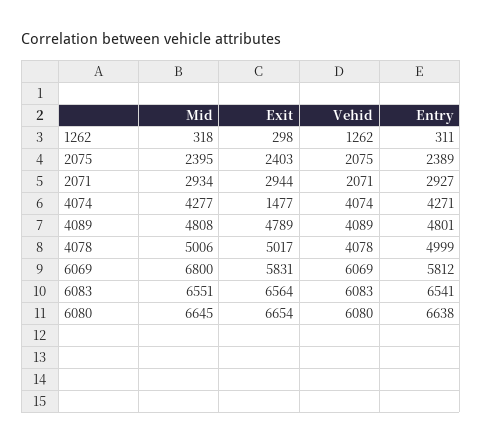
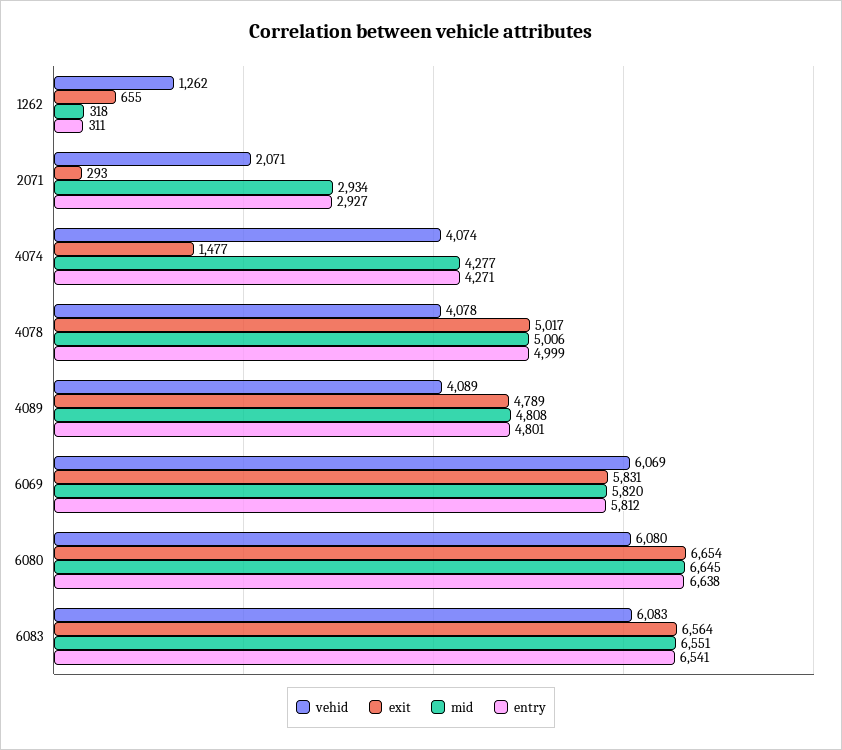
  {
    "Mid": {
      "1262": 318,
-     "2075": 2395,
      "2071": 2934,
      "4074": 4277,
      "4089": 4808,
      "4078": 5006,
-     "6069": 6800,
+     "6069": 5820,
      "6083": 6551,
      "6080": 6645
    },
    "Exit": {
-     "1262": 298,
+     "1262": 655,
-     "2075": 2403,
-     "2071": 2944,
+     "2071": 293,
      "4074": 1477,
      "4089": 4789,
      "4078": 5017,
      "6069": 5831,
      "6083": 6564,
      "6080": 6654
    },
    "Vehid": {
      "1262": 1262,
-     "2075": 2075,
      "2071": 2071,
      "4074": 4074,
      "4089": 4089,
      "4078": 4078,
      "6069": 6069,
      "6083": 6083,
      "6080": 6080
    },
    "Entry": {
      "1262": 311,
-     "2075": 2389,
      "2071": 2927,
      "4074": 4271,
      "4089": 4801,
      "4078": 4999,
      "6069": 5812,
      "6083": 6541,
      "6080": 6638
    }
  }

